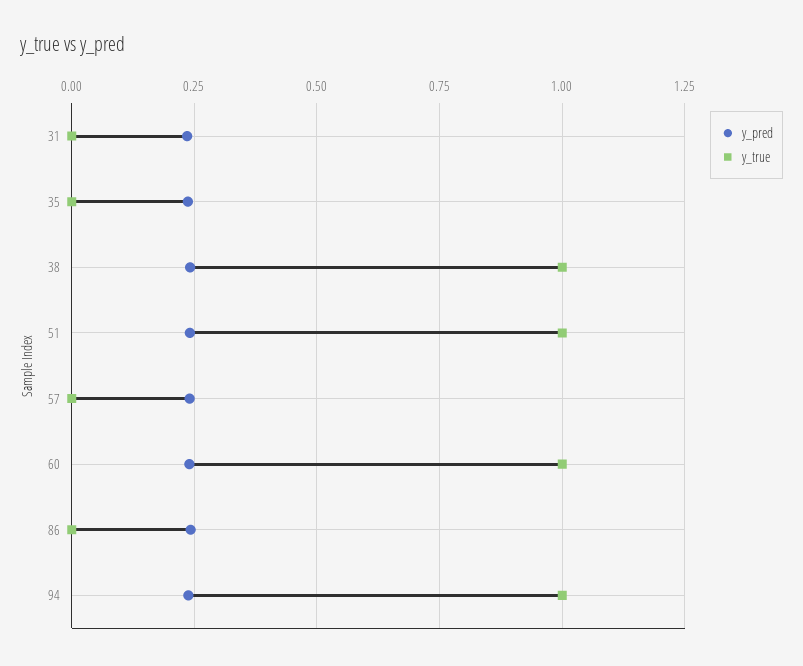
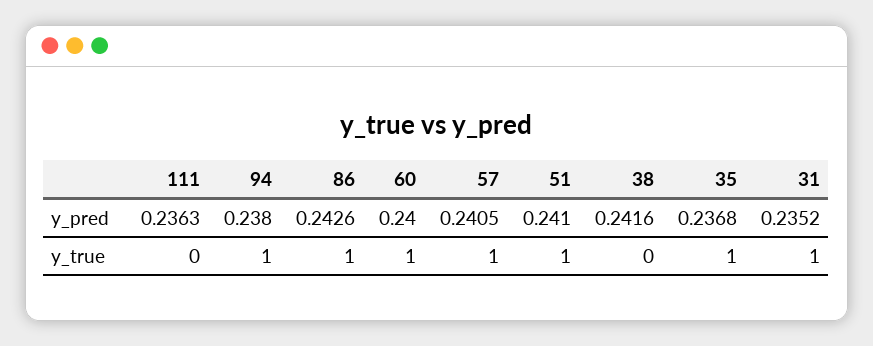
  {
    "y_pred": {
      "31": 0.2352,
      "35": 0.2368,
      "38": 0.2416,
      "51": 0.241,
      "57": 0.2405,
      "60": 0.24,
      "86": 0.2426,
-     "94": 0.238
+     "94": 0.238,
+     "111": 0.2363
    },
    "y_true": {
-     "31": 0,
+     "31": 1,
-     "35": 0,
+     "35": 1,
-     "38": 1,
+     "38": 0,
      "51": 1,
-     "57": 0,
+     "57": 1,
      "60": 1,
-     "86": 0,
+     "86": 1,
-     "94": 1
+     "94": 1,
+     "111": 0
    }
  }

